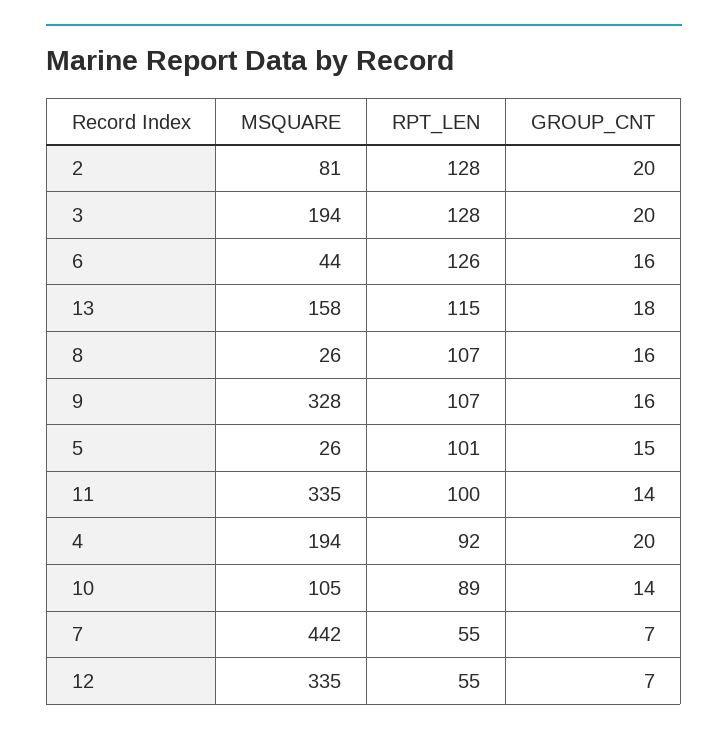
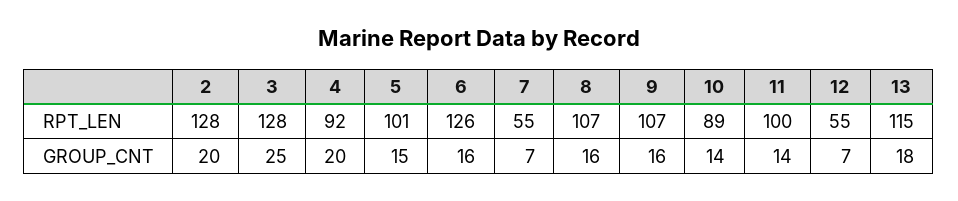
  {
-   "MSQUARE": {
-     "2": 81,
-     "3": 194,
-     "6": 44,
-     "13": 158,
-     "8": 26,
-     "9": 328,
-     "5": 26,
-     "11": 335,
-     "4": 194,
-     "10": 105,
-     "7": 442,
-     "12": 335
-   },
    "RPT_LEN": {
      "2": 128,
      "3": 128,
      "6": 126,
      "13": 115,
      "8": 107,
      "9": 107,
      "5": 101,
      "11": 100,
      "4": 92,
      "10": 89,
      "7": 55,
      "12": 55
    },
    "GROUP_CNT": {
      "2": 20,
-     "3": 20,
+     "3": 25,
      "6": 16,
      "13": 18,
      "8": 16,
      "9": 16,
      "5": 15,
      "11": 14,
      "4": 20,
      "10": 14,
      "7": 7,
      "12": 7
    }
  }

